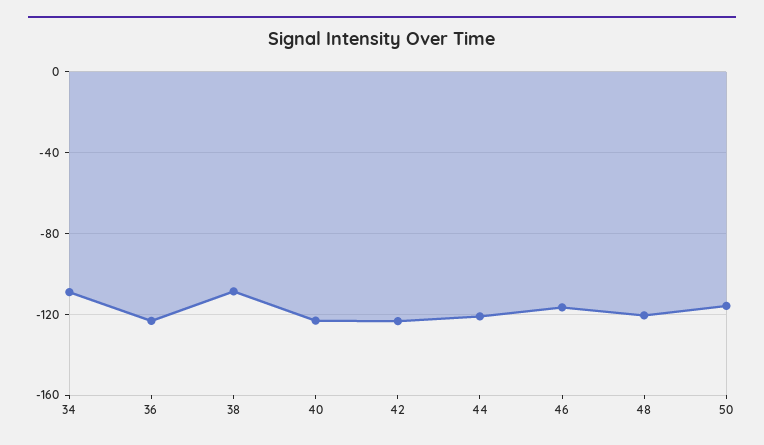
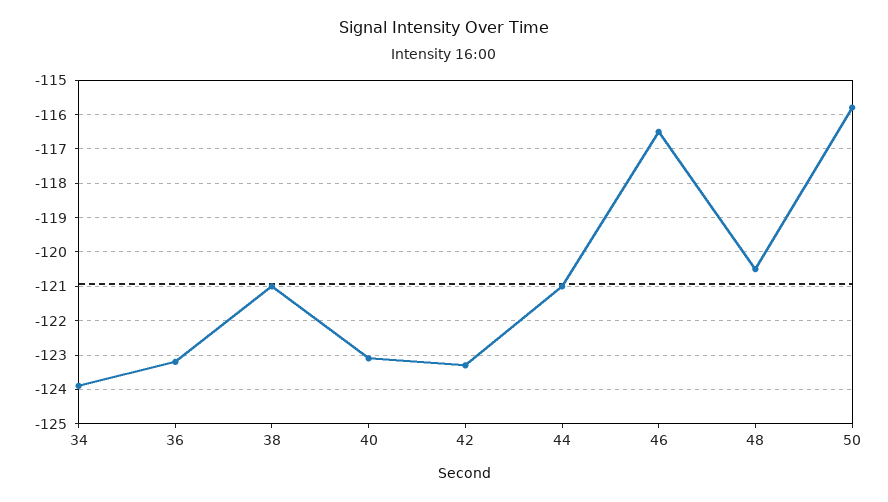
  {
-   "34": -110,
+   "34": -124,
    "36": -123,
-   "38": -110,
+   "38": -121,
    "40": -123,
    "42": -123.5,
    "44": -121,
    "46": -116.5,
    "48": -120.5,
    "50": -116
  }

